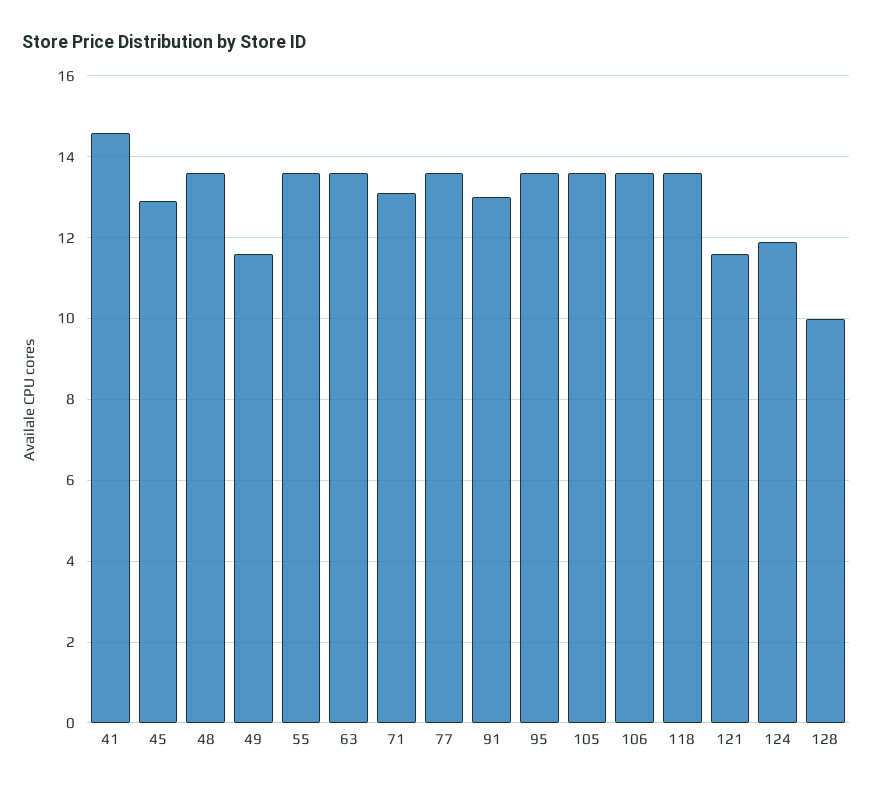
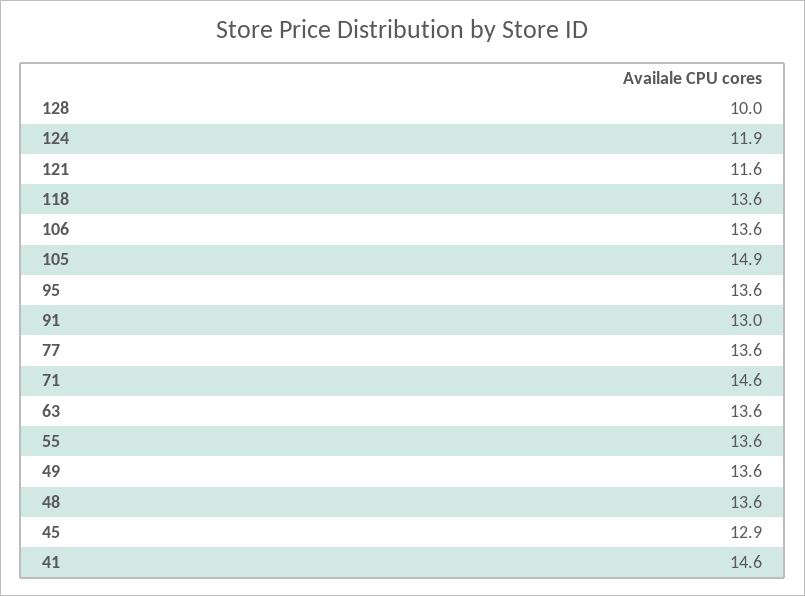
  {
    "41": 14.6,
    "45": 12.9,
    "48": 13.6,
-   "49": 11.5,
+   "49": 13.6,
    "55": 13.6,
    "63": 13.6,
-   "71": 13,
+   "71": 14.6,
    "77": 13.6,
    "91": 13,
    "95": 13.6,
-   "105": 13.5,
+   "105": 14.9,
    "106": 13.6,
    "118": 13.6,
    "121": 11.6,
    "124": 11.9,
    "128": 10
  }

